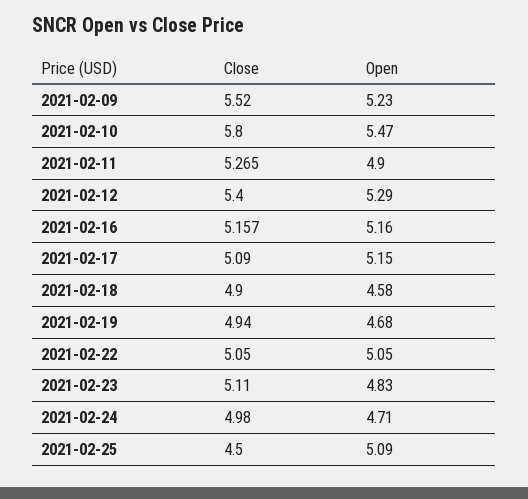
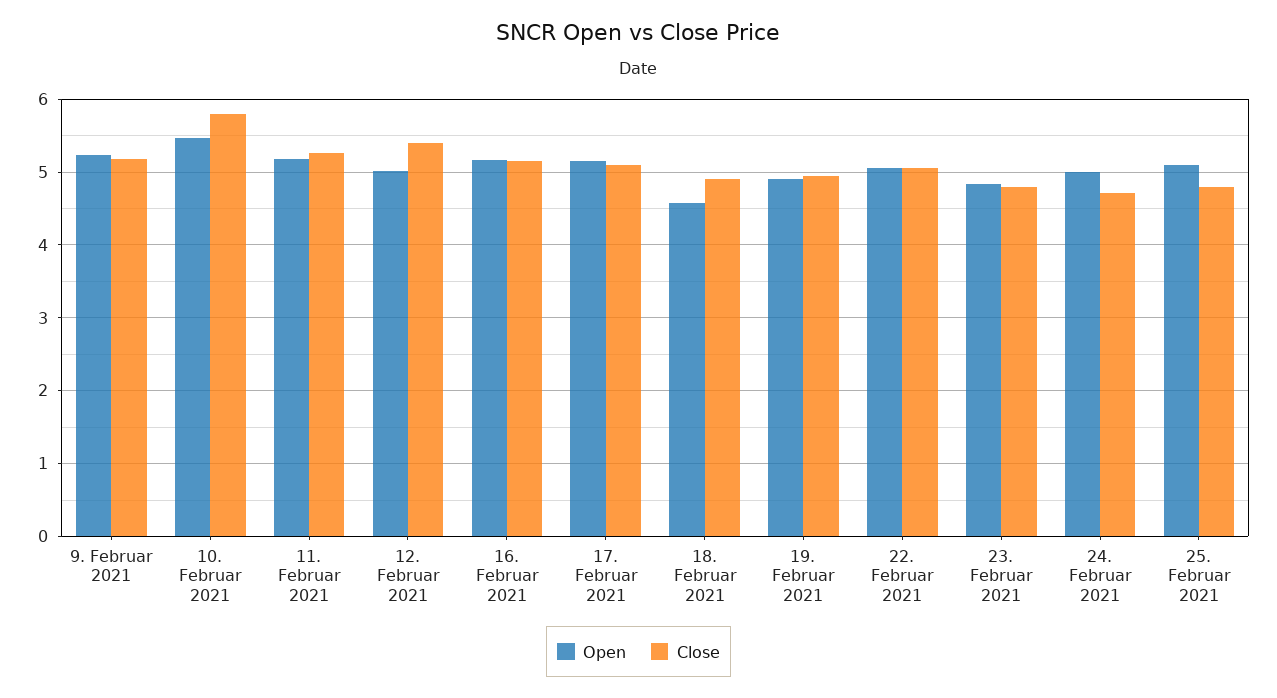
  {
    "Close": {
-     "2021-02-09": 5.52,
+     "2021-02-09": 5.2,
      "2021-02-10": 5.8,
      "2021-02-11": 5.265,
      "2021-02-12": 5.4,
      "2021-02-16": 5.157,
      "2021-02-17": 5.09,
      "2021-02-18": 4.9,
      "2021-02-19": 4.94,
      "2021-02-22": 5.05,
-     "2021-02-23": 5.11,
+     "2021-02-23": 4.8,
-     "2021-02-24": 4.98,
+     "2021-02-24": 4.7,
-     "2021-02-25": 4.5
+     "2021-02-25": 4.8
    },
    "Open": {
      "2021-02-09": 5.23,
      "2021-02-10": 5.47,
-     "2021-02-11": 4.9,
+     "2021-02-11": 5.2,
-     "2021-02-12": 5.29,
+     "2021-02-12": 5,
      "2021-02-16": 5.16,
      "2021-02-17": 5.15,
      "2021-02-18": 4.58,
-     "2021-02-19": 4.68,
+     "2021-02-19": 4.9,
      "2021-02-22": 5.05,
      "2021-02-23": 4.83,
-     "2021-02-24": 4.71,
+     "2021-02-24": 5,
      "2021-02-25": 5.09
    }
  }

